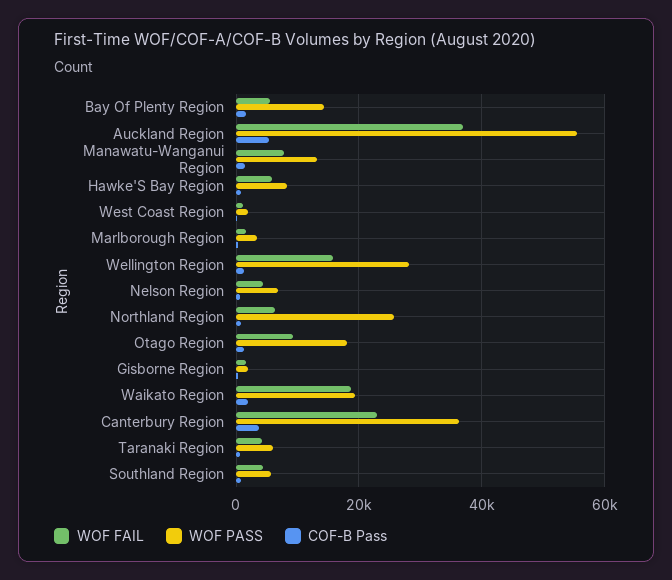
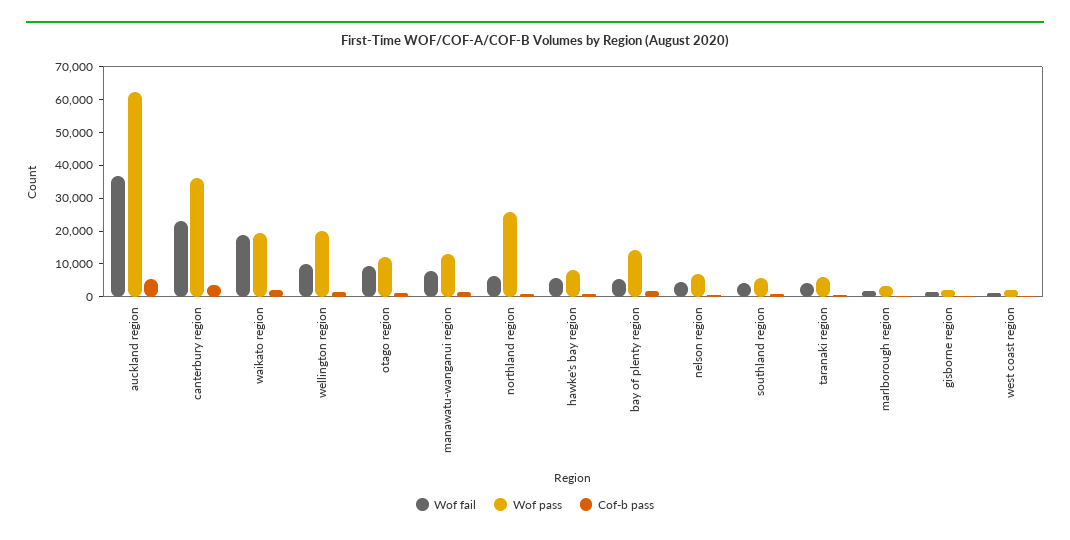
  {
    "WOF FAIL": {
      "Bay Of Plenty Region": 6000,
      "Auckland Region": 36000,
      "Manawatu-Wanganui Region": 8000,
      "Hawke'S Bay Region": 6000,
      "West Coast Region": 2000,
      "Marlborough Region": 2000,
-     "Wellington Region": 16000,
+     "Wellington Region": 10000,
      "Nelson Region": 4000,
      "Northland Region": 6000,
      "Otago Region": 10000,
      "Gisborne Region": 2000,
      "Waikato Region": 18000,
      "Canterbury Region": 22000,
      "Taranaki Region": 4000,
      "Southland Region": 4000
    },
    "WOF PASS": {
      "Bay Of Plenty Region": 14000,
-     "Auckland Region": 56000,
+     "Auckland Region": 62500,
      "Manawatu-Wanganui Region": 14000,
      "Hawke'S Bay Region": 8000,
      "West Coast Region": 2000,
      "Marlborough Region": 4000,
-     "Wellington Region": 28000,
+     "Wellington Region": 20000,
      "Nelson Region": 6000,
      "Northland Region": 26000,
-     "Otago Region": 18000,
+     "Otago Region": 12500,
      "Gisborne Region": 2000,
      "Waikato Region": 20000,
      "Canterbury Region": 36000,
      "Taranaki Region": 6000,
      "Southland Region": 6000
    },
    "COF-B Pass": {
      "Bay Of Plenty Region": 2000,
      "Auckland Region": 6000,
      "Manawatu-Wanganui Region": 2000,
      "Hawke'S Bay Region": 0,
      "West Coast Region": 0,
      "Marlborough Region": 0,
      "Wellington Region": 2000,
      "Nelson Region": 0,
      "Northland Region": 0,
      "Otago Region": 2000,
      "Gisborne Region": 0,
      "Waikato Region": 2000,
      "Canterbury Region": 4000,
      "Taranaki Region": 0,
      "Southland Region": 0
    }
  }

